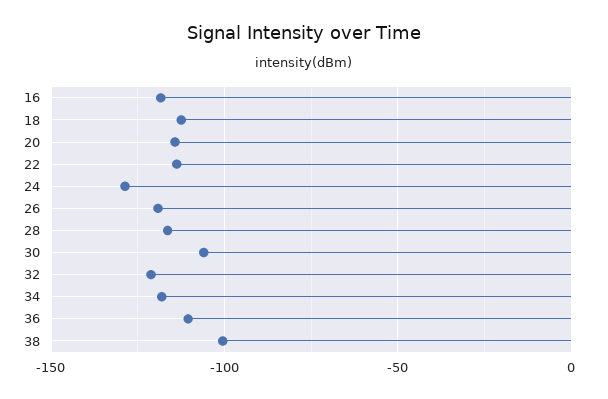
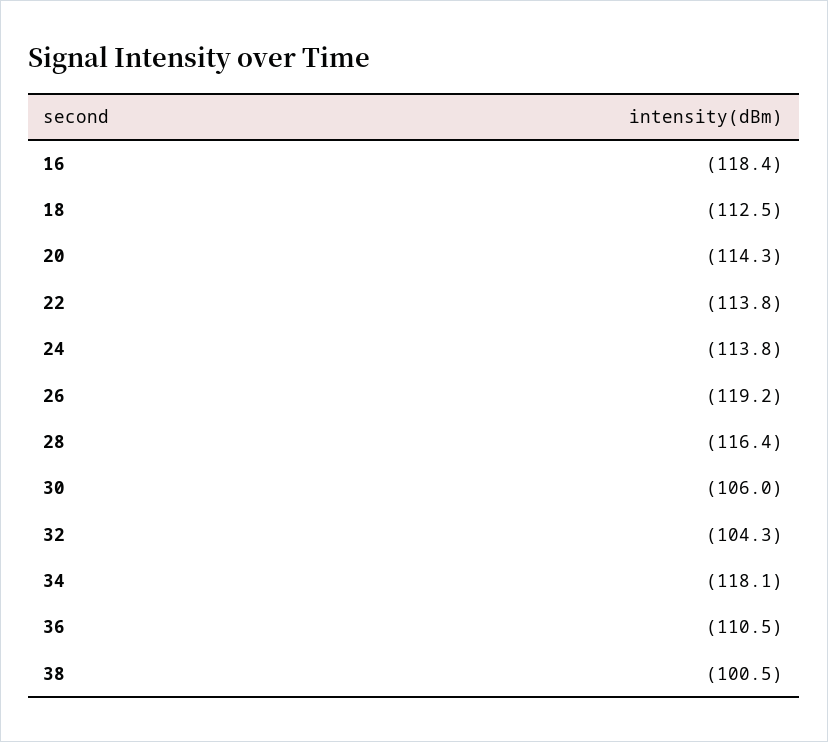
  {
    "16": -118.4,
    "18": -112.5,
    "20": -114.3,
    "22": -113.8,
-   "24": -130,
+   "24": -113.8,
    "26": -119.2,
    "28": -116.4,
    "30": -106,
-   "32": -120,
+   "32": -104.3,
    "34": -118.1,
    "36": -110.5,
    "38": -100.5
  }

